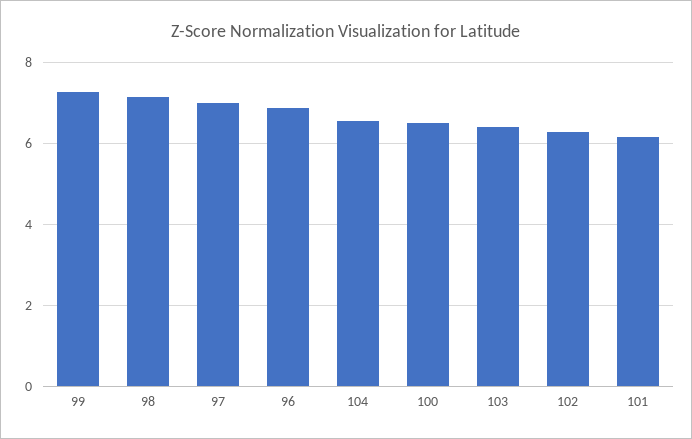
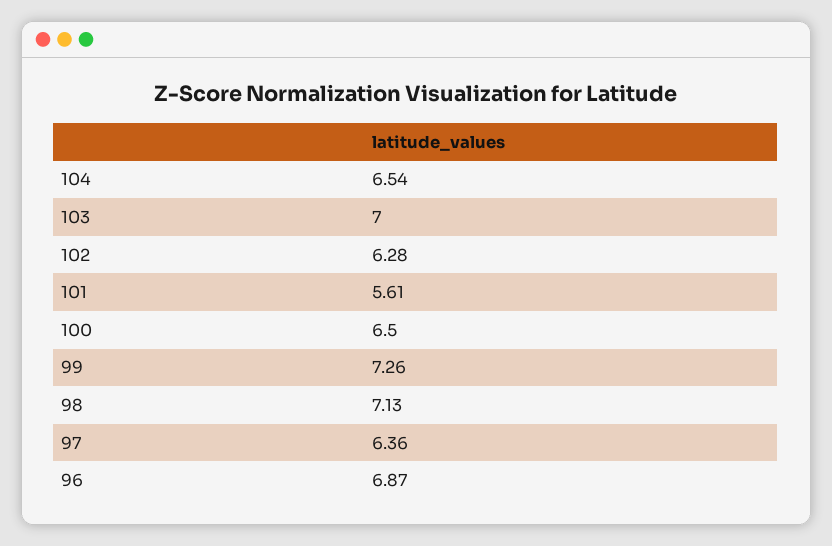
  {
    "99": 7.26,
    "98": 7.13,
-   "97": 7,
+   "97": 6.36,
    "96": 6.87,
    "104": 6.54,
    "100": 6.5,
-   "103": 6.4,
+   "103": 7,
    "102": 6.28,
-   "101": 6.2
+   "101": 5.61
  }

